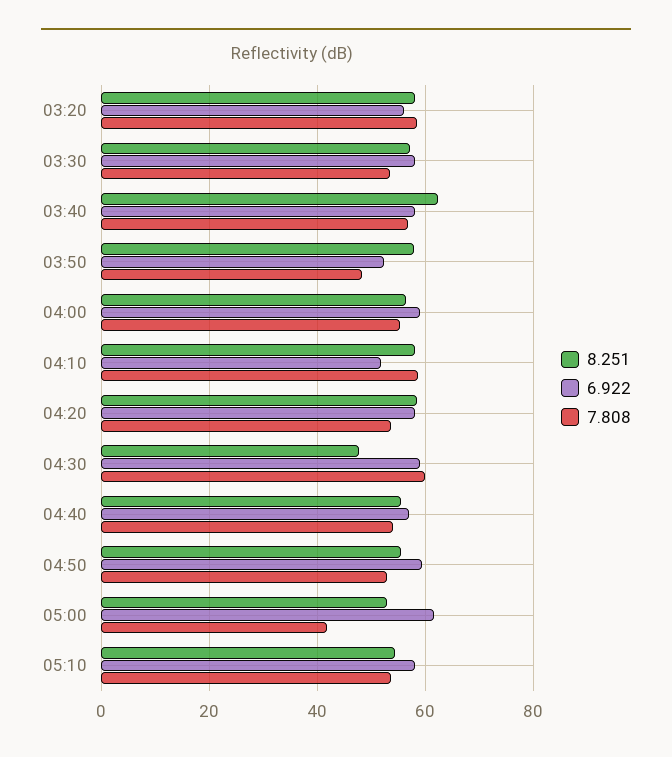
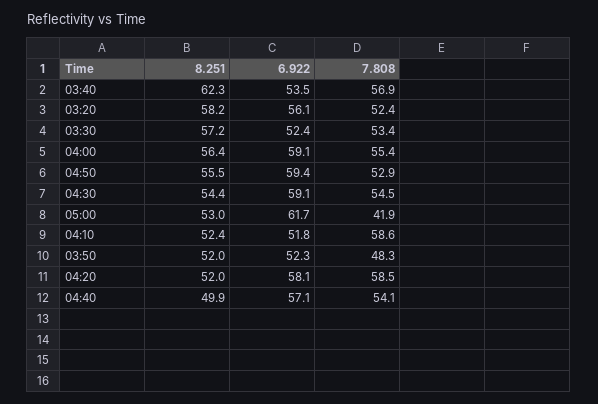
  {
    "8.251": {
      "03:20": 58.2,
      "03:30": 57.2,
      "03:40": 62.3,
-     "03:50": 58,
+     "03:50": 52,
      "04:00": 56.4,
-     "04:10": 58,
+     "04:10": 52.4,
-     "04:20": 58,
+     "04:20": 52,
-     "04:30": 48,
+     "04:30": 54.4,
-     "04:40": 56,
+     "04:40": 49.9,
      "04:50": 55.5,
-     "05:00": 53,
+     "05:00": 53
-     "05:10": 54
    },
    "6.922": {
      "03:20": 56.1,
-     "03:30": 58,
+     "03:30": 52.4,
-     "03:40": 58,
+     "03:40": 53.5,
      "03:50": 52.3,
      "04:00": 59.1,
      "04:10": 51.8,
      "04:20": 58.1,
      "04:30": 59.1,
      "04:40": 57.1,
      "04:50": 59.4,
-     "05:00": 61.7,
+     "05:00": 61.7
-     "05:10": 58
    },
    "7.808": {
-     "03:20": 58,
+     "03:20": 52.4,
      "03:30": 53.4,
      "03:40": 56.9,
      "03:50": 48.3,
      "04:00": 55.4,
      "04:10": 58.6,
-     "04:20": 54,
+     "04:20": 58.5,
-     "04:30": 60,
+     "04:30": 54.5,
      "04:40": 54.1,
      "04:50": 52.9,
-     "05:00": 41.9,
+     "05:00": 41.9
-     "05:10": 54
    }
  }

